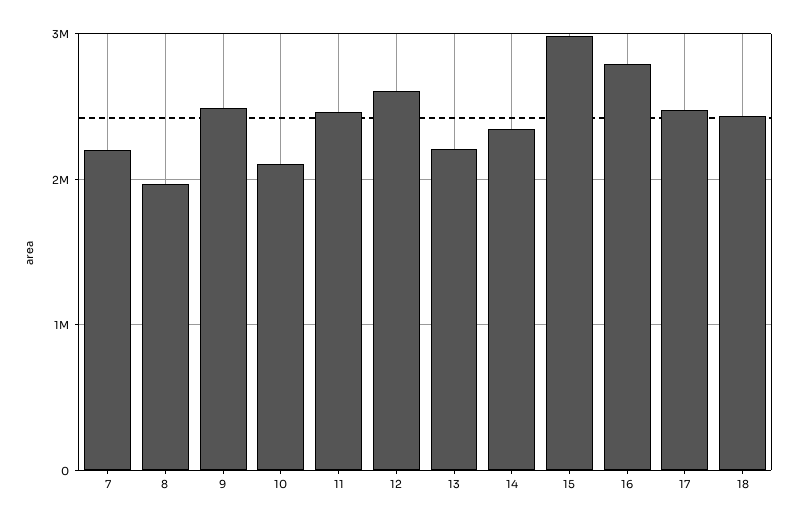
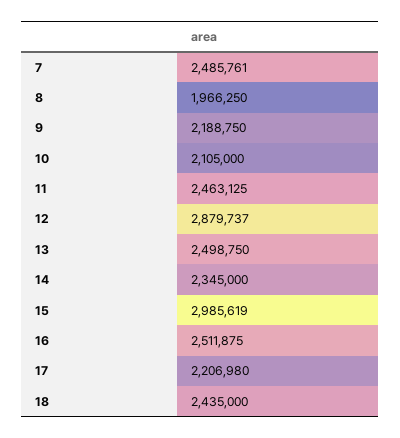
  {
-   "7": 2200000,
+   "7": 2485761,
    "8": 1966250,
-   "9": 2500000,
+   "9": 2188750,
    "10": 2105000,
    "11": 2463125,
-   "12": 2600000,
+   "12": 2879737,
-   "13": 2200000,
+   "13": 2498750,
    "14": 2345000,
    "15": 2985619,
-   "16": 2800000,
+   "16": 2511875,
-   "17": 2500000,
+   "17": 2206980,
    "18": 2435000
  }

